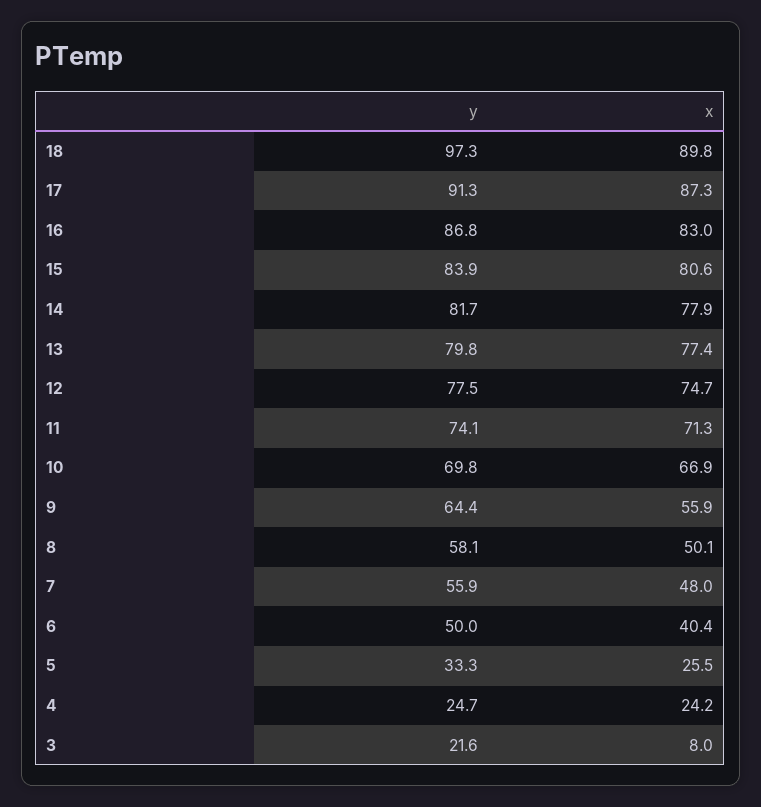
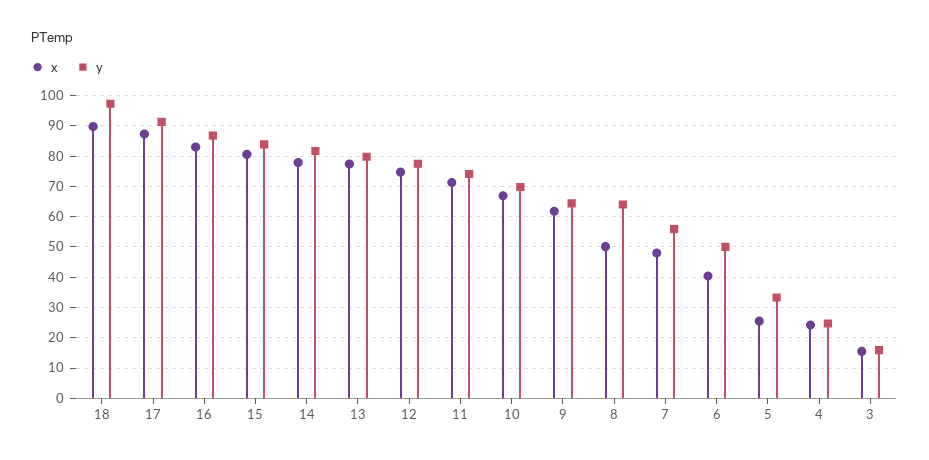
  {
    "y": {
      "18": 97.3,
      "17": 91.3,
      "16": 86.8,
      "15": 83.9,
      "14": 81.7,
      "13": 79.8,
      "12": 77.5,
      "11": 74.1,
      "10": 69.8,
      "9": 64.4,
-     "8": 58.1,
+     "8": 64,
      "7": 55.9,
      "6": 50,
      "5": 33.3,
      "4": 24.7,
-     "3": 21.6
+     "3": 16
    },
    "x": {
      "18": 89.8,
      "17": 87.3,
      "16": 83,
      "15": 80.6,
      "14": 77.9,
      "13": 77.4,
      "12": 74.7,
      "11": 71.3,
      "10": 66.9,
-     "9": 55.9,
+     "9": 62,
      "8": 50.1,
      "7": 48,
      "6": 40.4,
      "5": 25.5,
      "4": 24.2,
-     "3": 8
+     "3": 16
    }
  }

